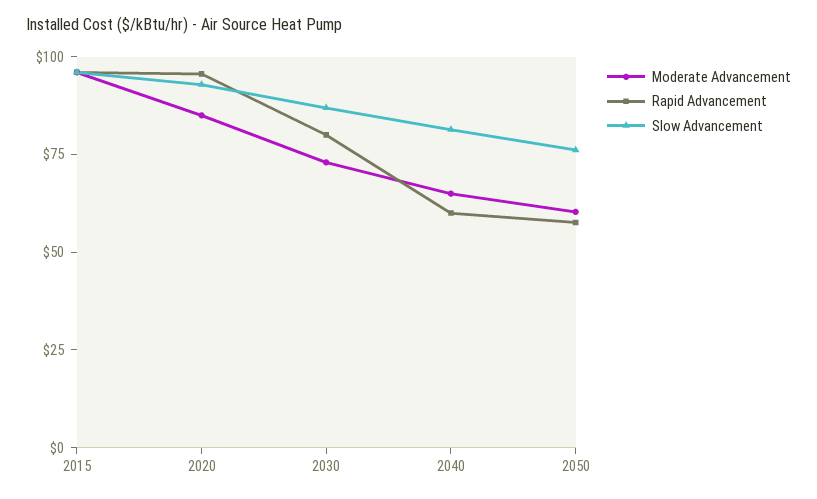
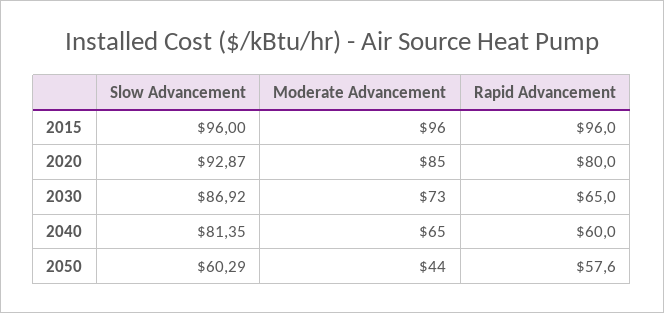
  {
    "Moderate Advancement": {
      "2015": 96,
      "2020": 85,
      "2030": 73,
      "2040": 65,
-     "2050": 60
+     "2050": 44
    },
    "Rapid Advancement": {
      "2015": 96,
-     "2020": 95,
+     "2020": 80,
-     "2030": 80,
+     "2030": 65,
      "2040": 60,
      "2050": 57.6
    },
    "Slow Advancement": {
      "2015": 96,
      "2020": 92.87,
      "2030": 86.92,
      "2040": 81.35,
-     "2050": 75
+     "2050": 60.29
    }
  }

